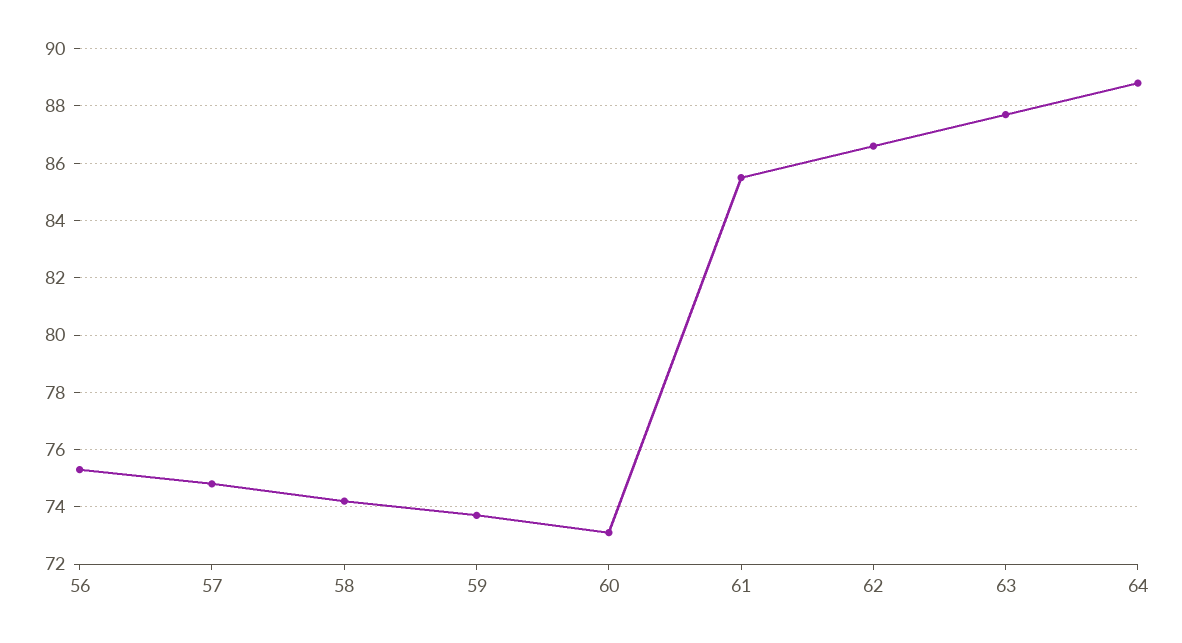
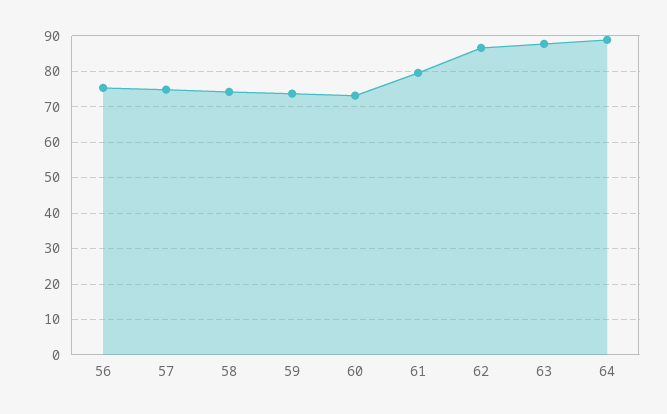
  {
    "56": 75.5,
    "57": 75,
    "58": 74,
    "59": 73.5,
    "60": 73,
-   "61": 85.5,
+   "61": 80,
    "62": 86.5,
    "63": 87.5,
    "64": 89
  }

